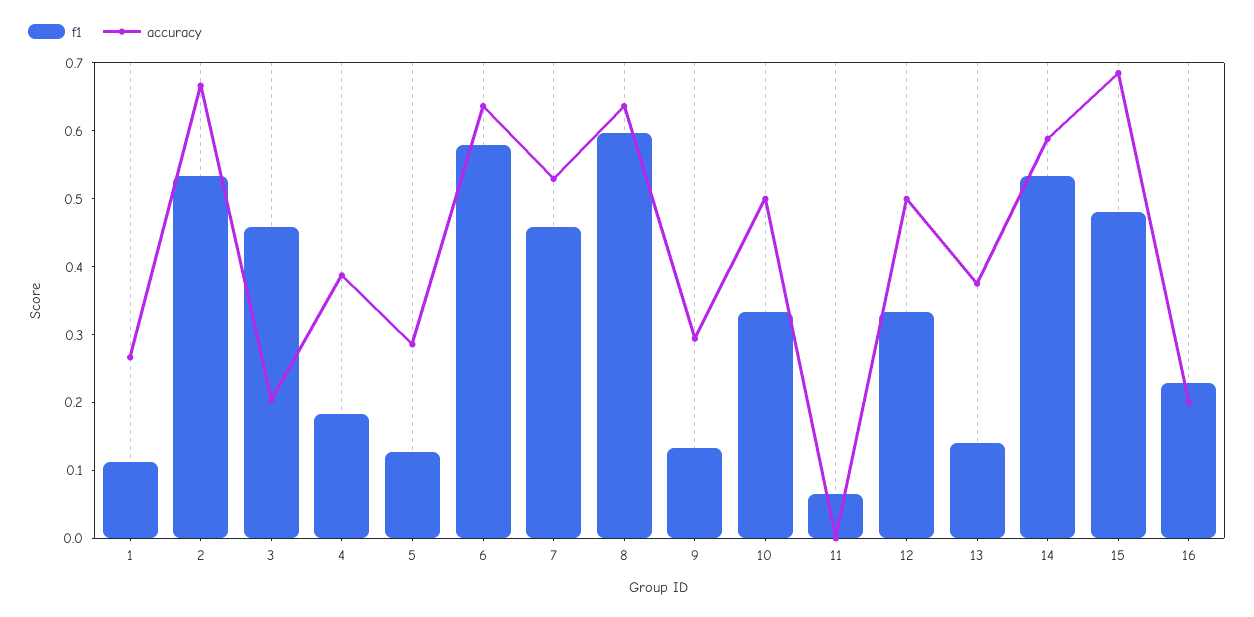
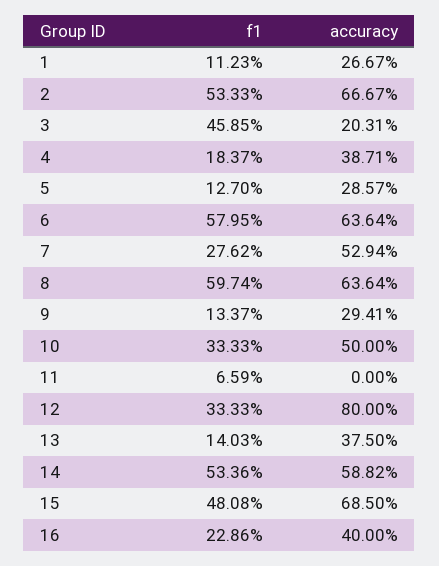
  {
    "f1": {
      "1": 0.1123,
      "2": 0.5333,
      "3": 0.4585,
      "4": 0.1837,
      "5": 0.127,
      "6": 0.5795,
-     "7": 0.46,
+     "7": 0.2762,
      "8": 0.5974,
      "9": 0.1337,
      "10": 0.3333,
      "11": 0.0659,
      "12": 0.3333,
      "13": 0.1403,
      "14": 0.5336,
      "15": 0.4808,
      "16": 0.2286
    },
    "accuracy": {
      "1": 0.2667,
      "2": 0.6667,
      "3": 0.2031,
      "4": 0.3871,
      "5": 0.2857,
      "6": 0.6364,
      "7": 0.5294,
      "8": 0.6364,
      "9": 0.2941,
      "10": 0.5,
      "11": 0,
-     "12": 0.5,
+     "12": 0.8,
      "13": 0.375,
      "14": 0.5882,
      "15": 0.685,
-     "16": 0.2
+     "16": 0.4
    }
  }

